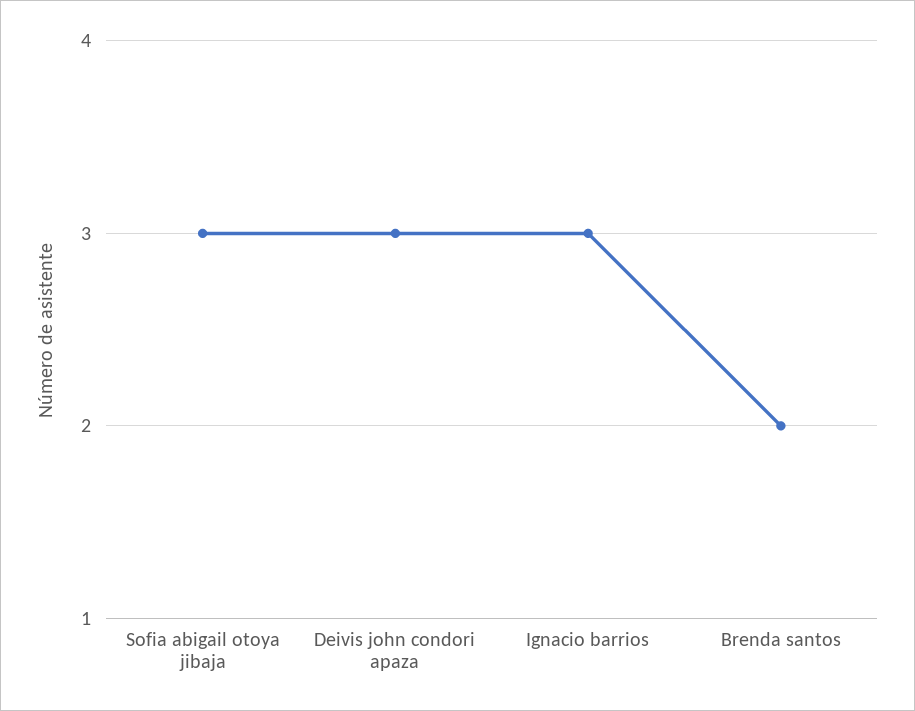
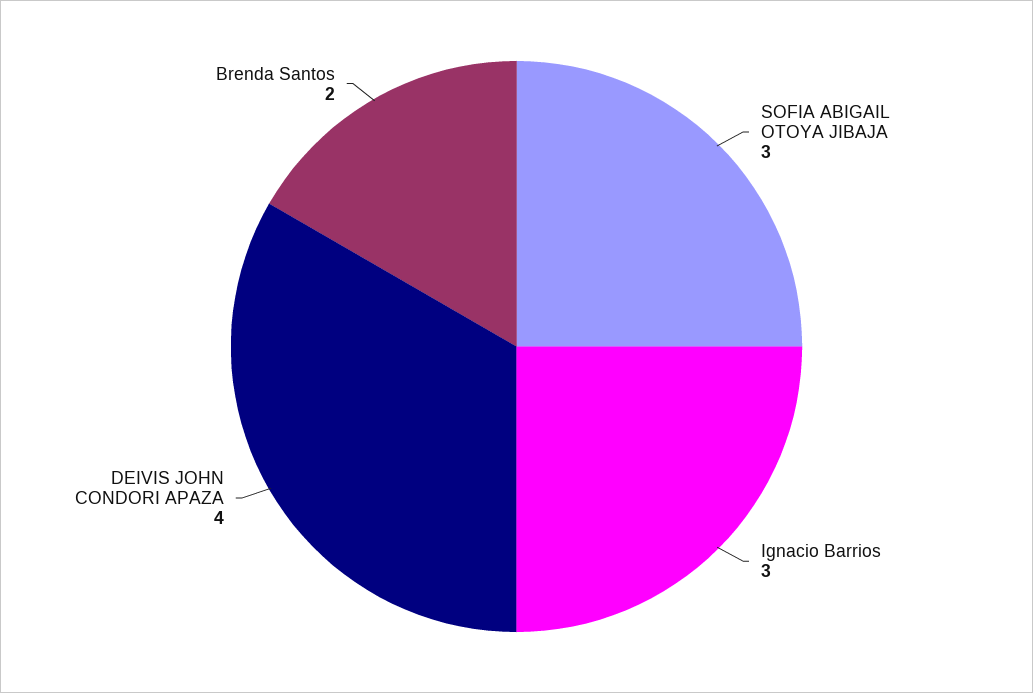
  {
    "Sofia abigail otoya jibaja": 3,
-   "Deivis john condori apaza": 3,
+   "Deivis john condori apaza": 4,
    "Ignacio barrios": 3,
    "Brenda santos": 2
  }

